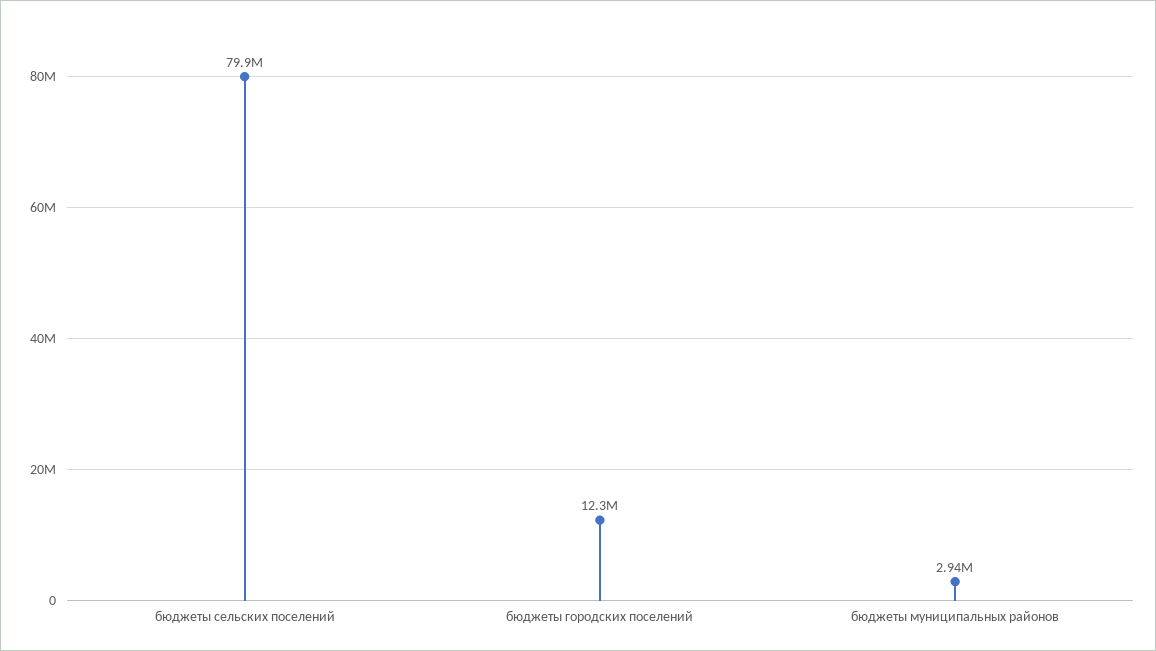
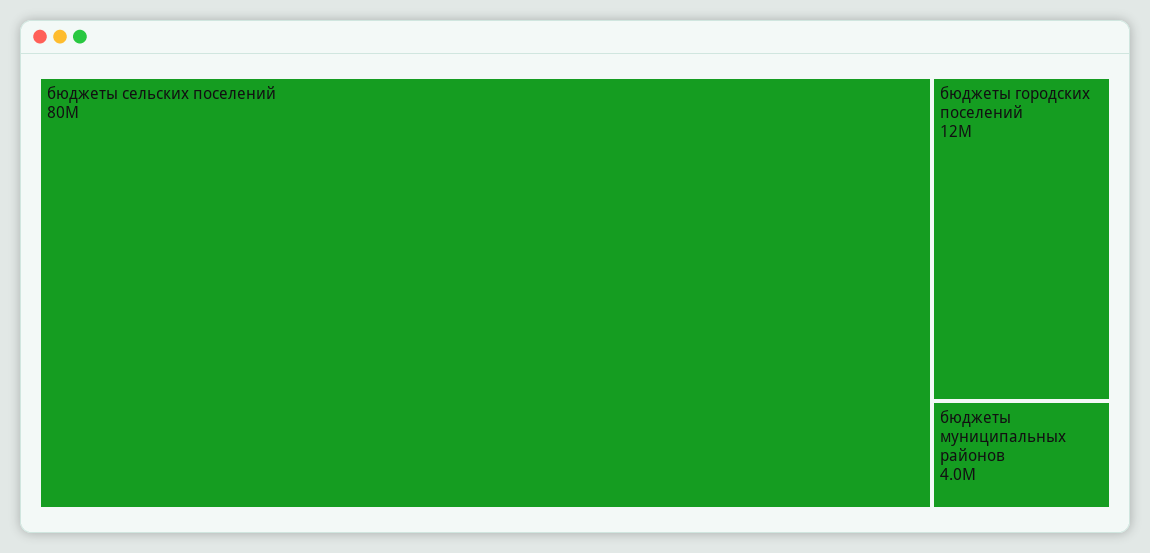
  {
    "бюджеты сельских поселений": 79900000,
    "бюджеты городских поселений": 12300000,
-   "бюджеты муниципальных районов": 2940000
+   "бюджеты муниципальных районов": 4000000
  }

